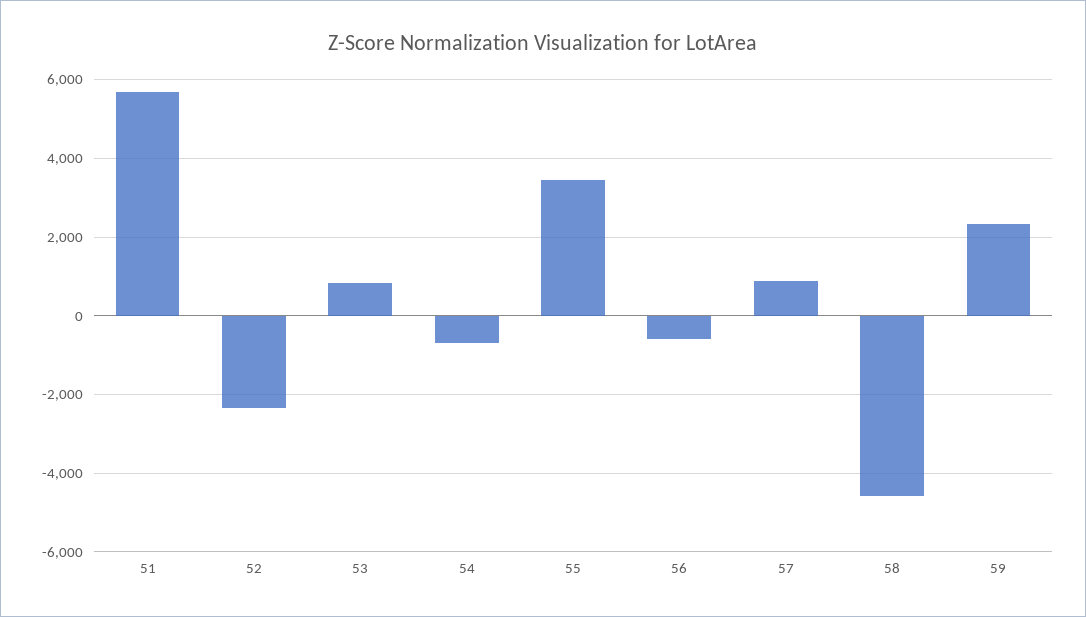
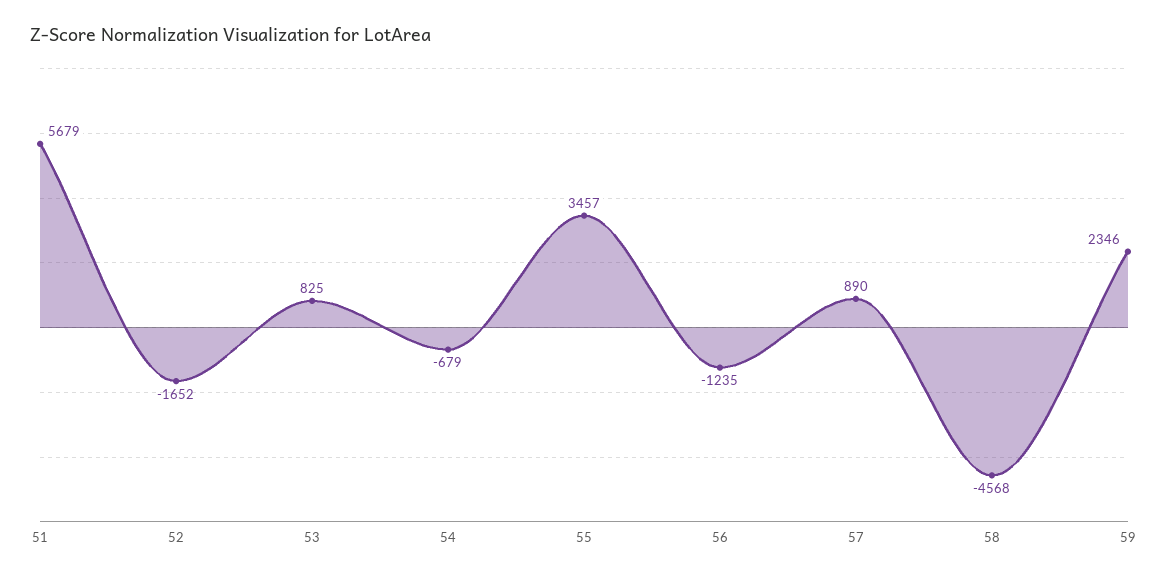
  {
    "51": 5679,
-   "52": -2400,
+   "52": -1652,
    "53": 825,
    "54": -679,
    "55": 3457,
-   "56": -600,
+   "56": -1235,
    "57": 890,
    "58": -4568,
    "59": 2346
  }

